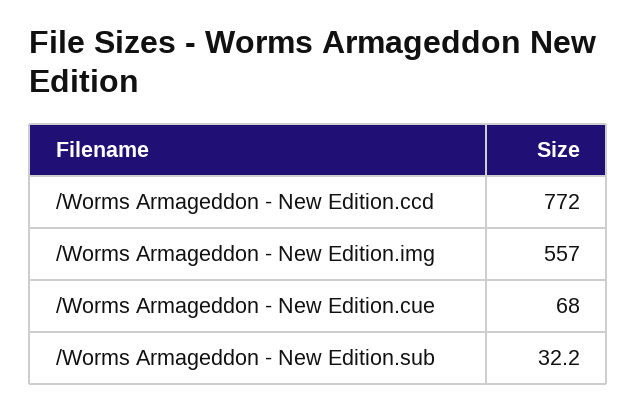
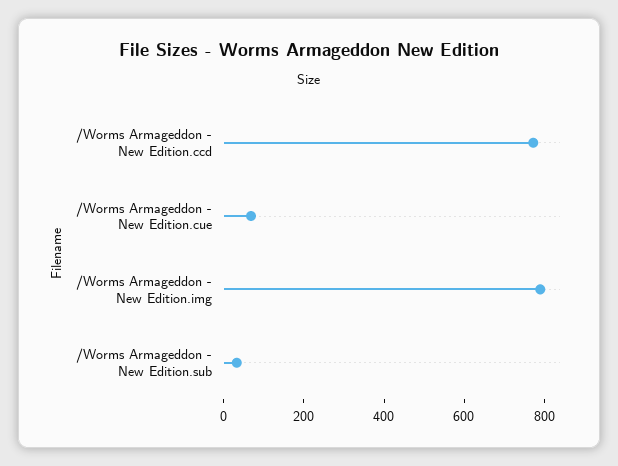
  {
    "/Worms Armageddon - New Edition.ccd": 772,
-   "/Worms Armageddon - New Edition.img": 557,
+   "/Worms Armageddon - New Edition.img": 800,
    "/Worms Armageddon - New Edition.cue": 68,
    "/Worms Armageddon - New Edition.sub": 32.2
  }

